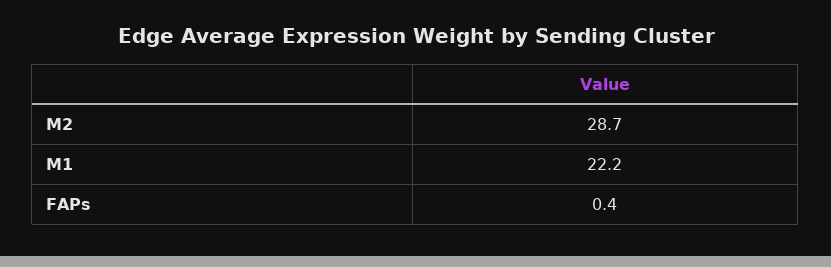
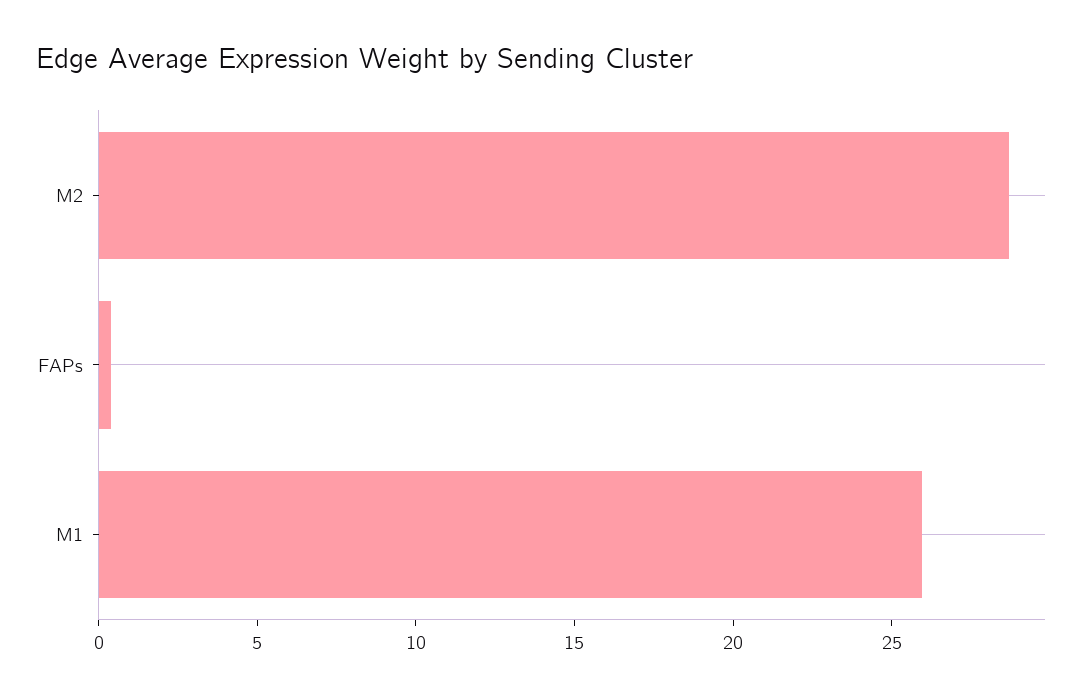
  {
    "M2": 28.7,
-   "M1": 22.2,
+   "M1": 26,
    "FAPs": 0.4
  }

